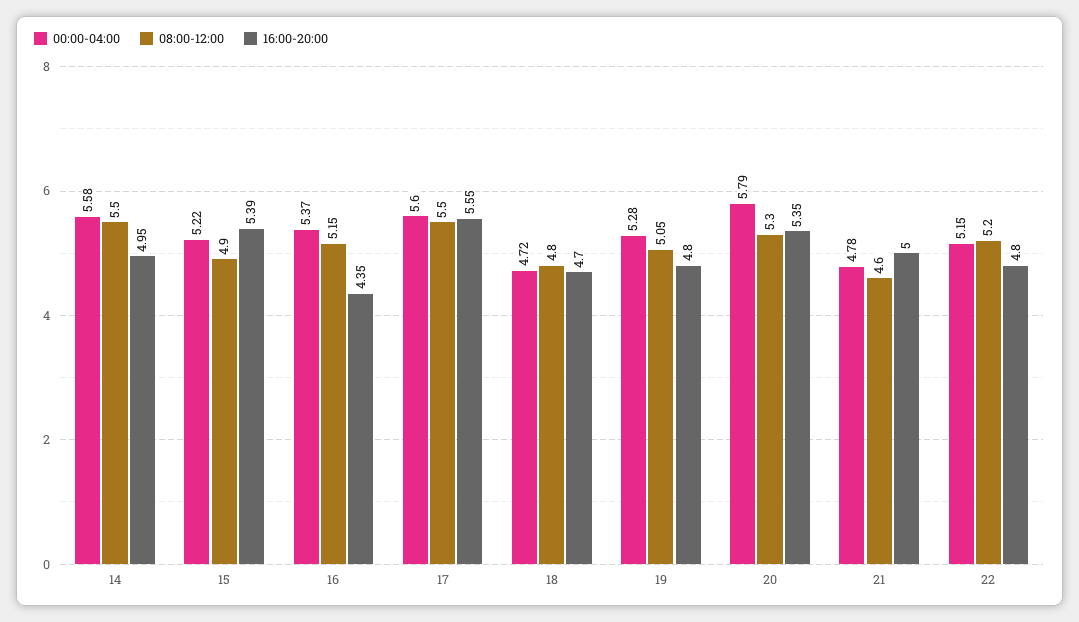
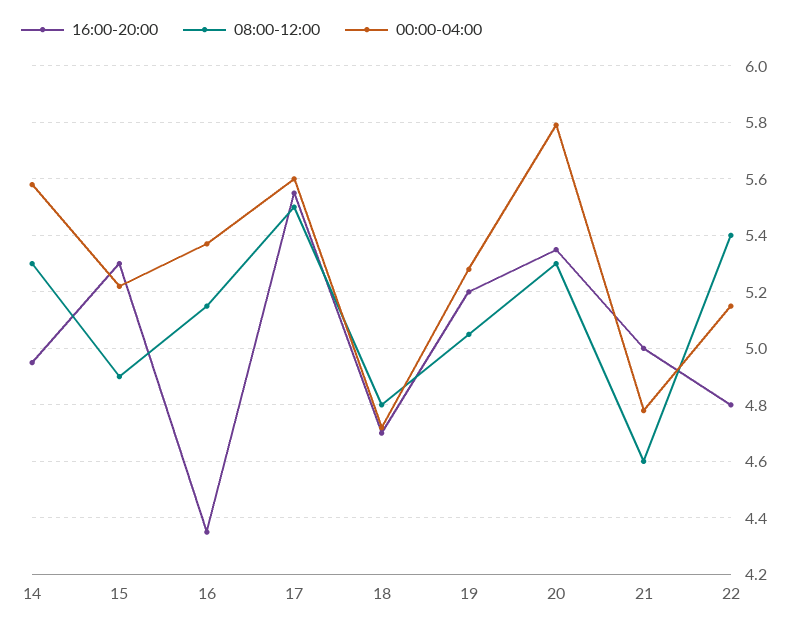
  {
    "00:00-04:00": {
      "14": 5.58,
      "15": 5.22,
      "16": 5.37,
      "17": 5.6,
      "18": 4.72,
      "19": 5.28,
      "20": 5.79,
      "21": 4.78,
      "22": 5.15
    },
    "08:00-12:00": {
-     "14": 5.5,
+     "14": 5.3,
      "15": 4.9,
      "16": 5.15,
      "17": 5.5,
      "18": 4.8,
      "19": 5.05,
      "20": 5.3,
      "21": 4.6,
-     "22": 5.2
+     "22": 5.4
    },
    "16:00-20:00": {
      "14": 4.95,
-     "15": 5.39,
+     "15": 5.3,
      "16": 4.35,
      "17": 5.55,
      "18": 4.7,
-     "19": 4.8,
+     "19": 5.2,
      "20": 5.35,
      "21": 5,
      "22": 4.8
    }
  }

